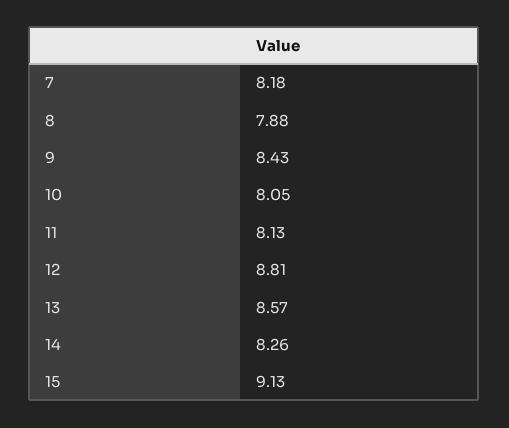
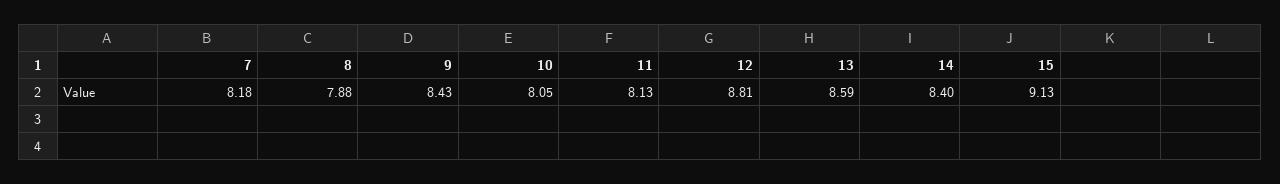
  {
    "7": 8.18,
    "8": 7.88,
    "9": 8.43,
    "10": 8.05,
    "11": 8.13,
    "12": 8.81,
-   "13": 8.57,
+   "13": 8.59,
-   "14": 8.26,
+   "14": 8.4,
    "15": 9.13
  }

